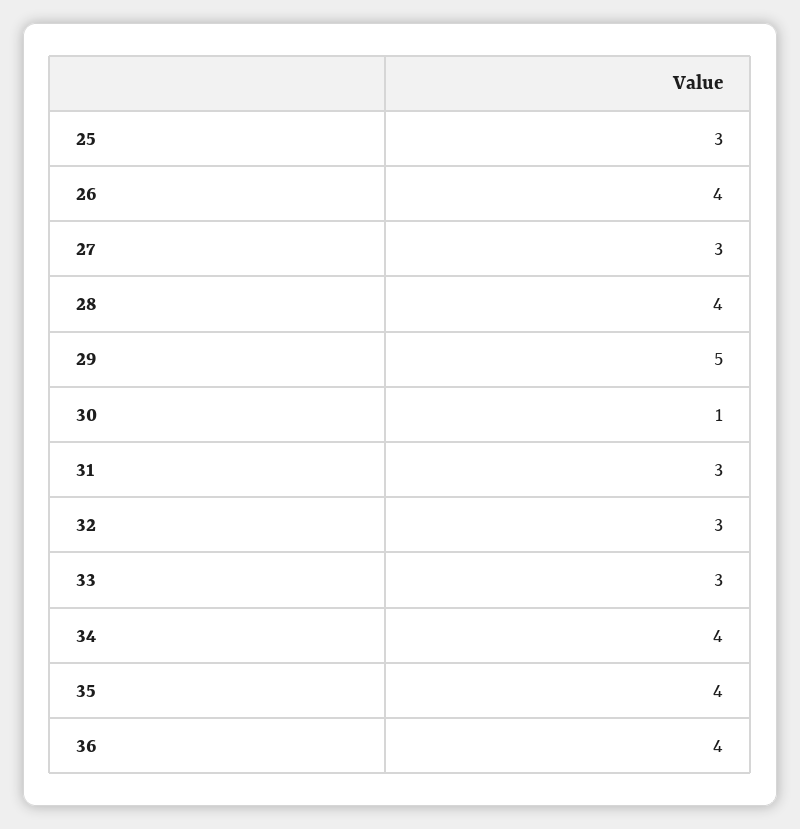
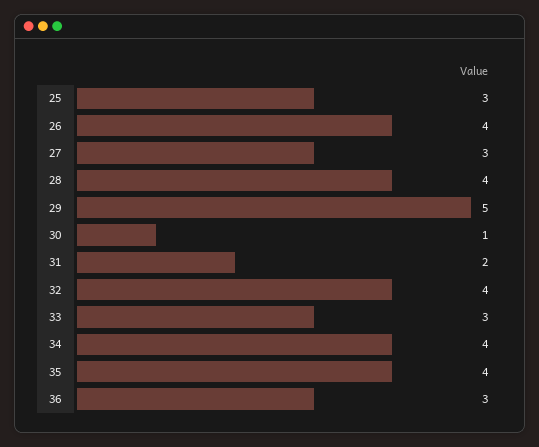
  {
    "25": 3,
    "26": 4,
    "27": 3,
    "28": 4,
    "29": 5,
    "30": 1,
-   "31": 3,
+   "31": 2,
-   "32": 3,
+   "32": 4,
    "33": 3,
    "34": 4,
    "35": 4,
-   "36": 4
+   "36": 3
  }

